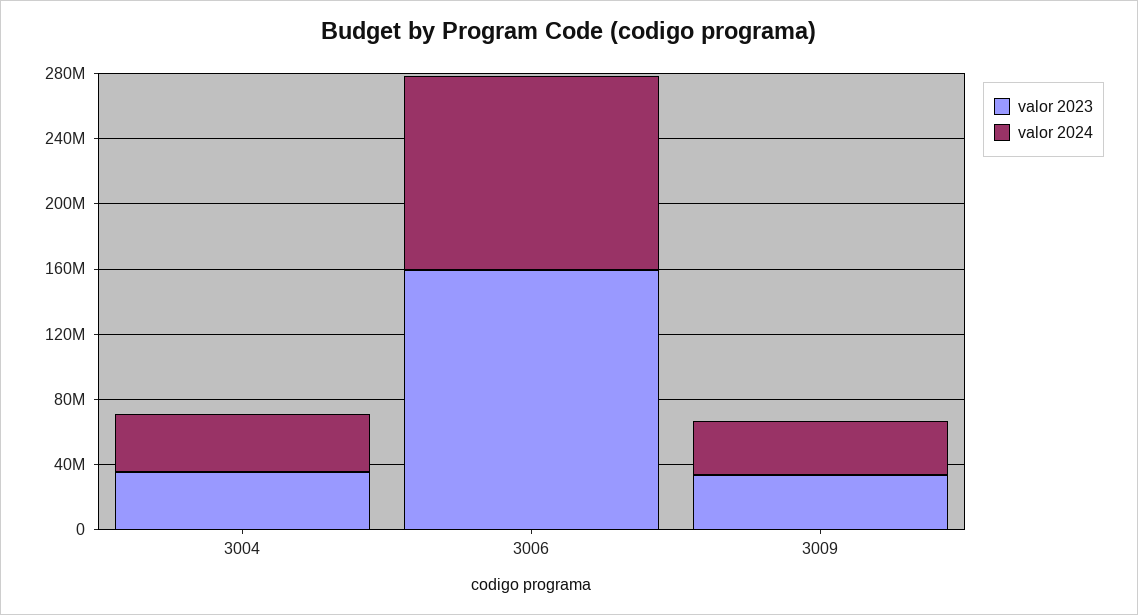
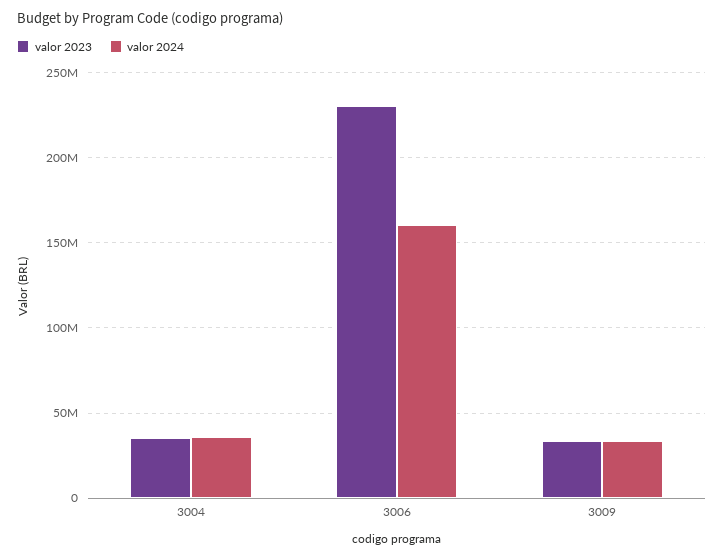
  {
    "valor 2023": {
      "3004": 35000000,
-     "3006": 160000000,
+     "3006": 230000000,
      "3009": 35000000
    },
    "valor 2024": {
      "3004": 35000000,
-     "3006": 120000000,
+     "3006": 160000000,
      "3009": 35000000
    }
  }

